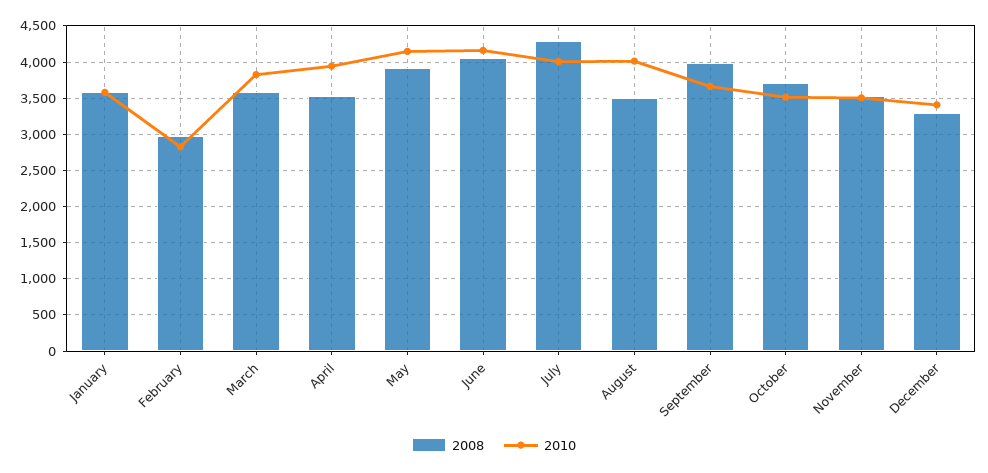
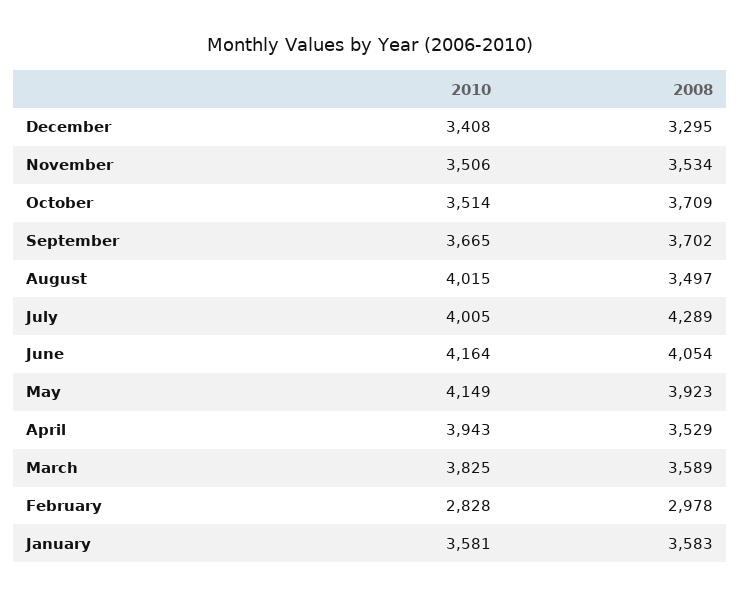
  {
    "2008": {
      "January": 3583,
      "February": 2978,
      "March": 3589,
      "April": 3529,
      "May": 3923,
      "June": 4054,
      "July": 4289,
      "August": 3497,
-     "September": 4000,
+     "September": 3702,
      "October": 3709,
      "November": 3534,
      "December": 3295
    },
    "2010": {
      "January": 3581,
      "February": 2828,
      "March": 3825,
      "April": 3943,
      "May": 4149,
      "June": 4164,
      "July": 4005,
      "August": 4015,
      "September": 3665,
      "October": 3514,
      "November": 3506,
      "December": 3408
    }
  }

